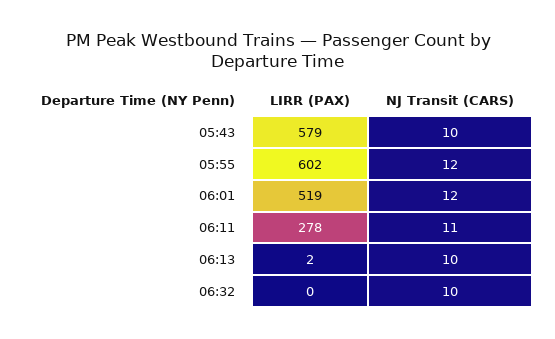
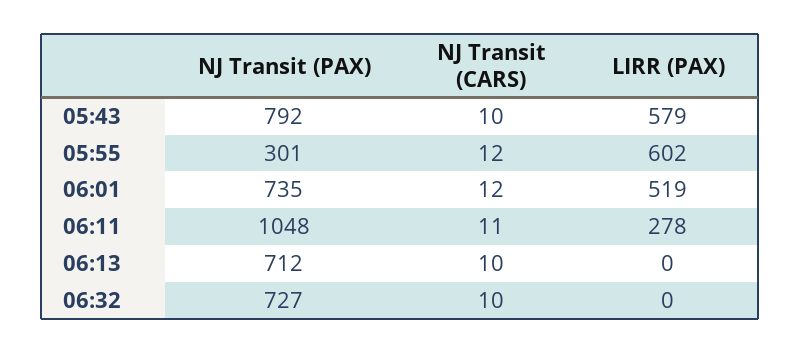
  {
    "LIRR (PAX)": {
      "05:43": 579,
      "05:55": 602,
      "06:01": 519,
      "06:11": 278,
-     "06:13": 2,
+     "06:13": 0,
      "06:32": 0
    },
    "NJ Transit (CARS)": {
      "05:43": 10,
      "05:55": 12,
      "06:01": 12,
      "06:11": 11,
      "06:13": 10,
      "06:32": 10
-   }
+   },
+   "NJ Transit (PAX)": {
+     "05:43": 792,
+     "05:55": 301,
+     "06:01": 735,
+     "06:11": 1048,
+     "06:13": 712,
+     "06:32": 727
+   }
  }

